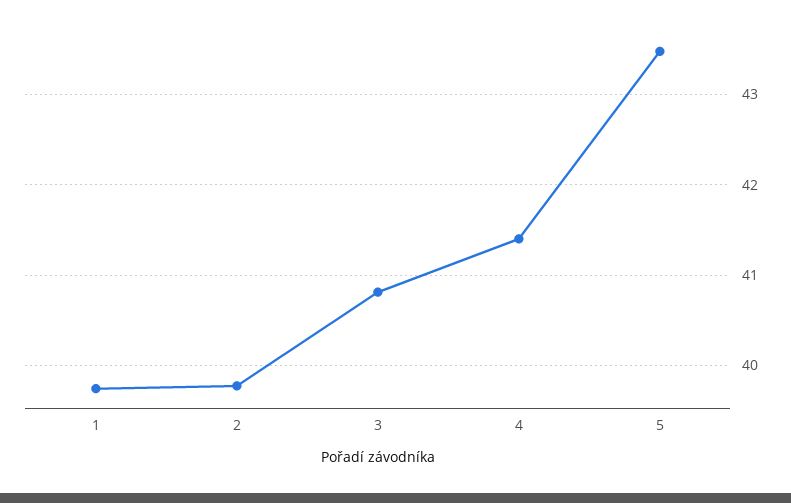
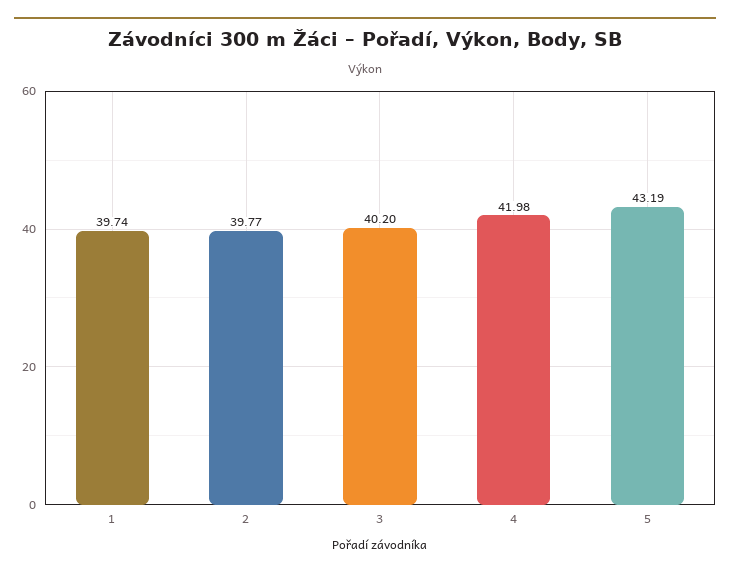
  {
    "1": 39.74,
    "2": 39.77,
-   "3": 40.8,
+   "3": 40.2,
-   "4": 41.4,
+   "4": 41.98,
-   "5": 43.5
+   "5": 43.19
  }

